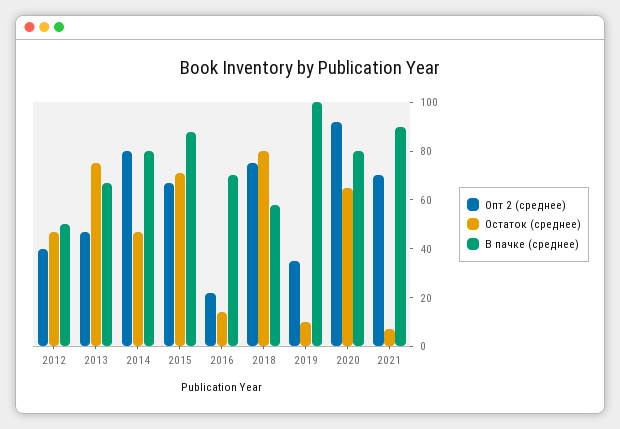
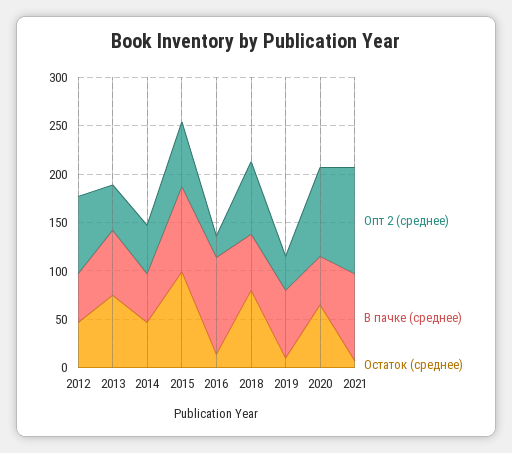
  {
    "Опт 2 (среднее)": {
-     "2012": 40,
+     "2012": 80,
      "2013": 45,
-     "2014": 80,
+     "2014": 50,
      "2015": 65,
      "2016": 20,
      "2018": 75,
      "2019": 35,
      "2020": 90,
-     "2021": 70
+     "2021": 110
    },
    "Остаток (среднее)": {
      "2012": 45,
      "2013": 75,
      "2014": 45,
-     "2015": 70,
+     "2015": 100,
      "2016": 15,
      "2018": 80,
      "2019": 10,
      "2020": 65,
      "2021": 5
    },
    "В пачке (среднее)": {
      "2012": 50,
      "2013": 65,
-     "2014": 80,
+     "2014": 50,
      "2015": 90,
-     "2016": 70,
+     "2016": 100,
      "2018": 60,
-     "2019": 100,
+     "2019": 70,
-     "2020": 80,
+     "2020": 50,
      "2021": 90
    }
  }

